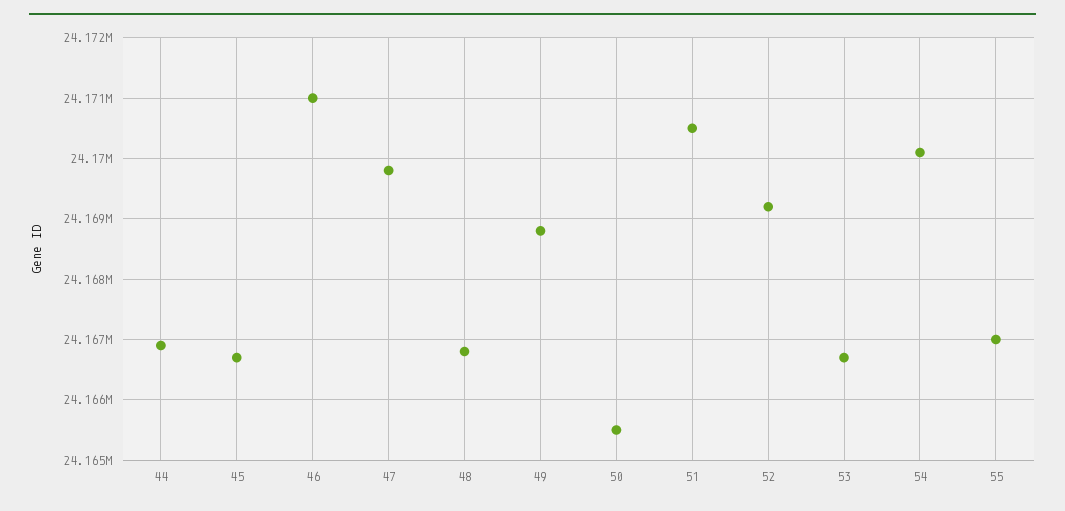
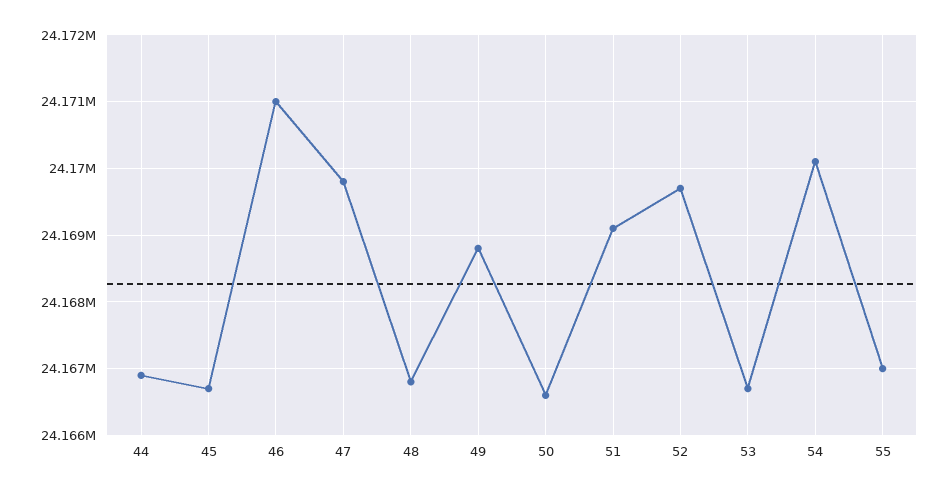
  {
    "44": 24166900,
    "45": 24166700,
    "46": 24171000,
    "47": 24169800,
    "48": 24166800,
    "49": 24168800,
-   "50": 24165500,
+   "50": 24166600,
-   "51": 24170500,
+   "51": 24169100,
-   "52": 24169200,
+   "52": 24169700,
    "53": 24166700,
    "54": 24170100,
    "55": 24167000
  }

